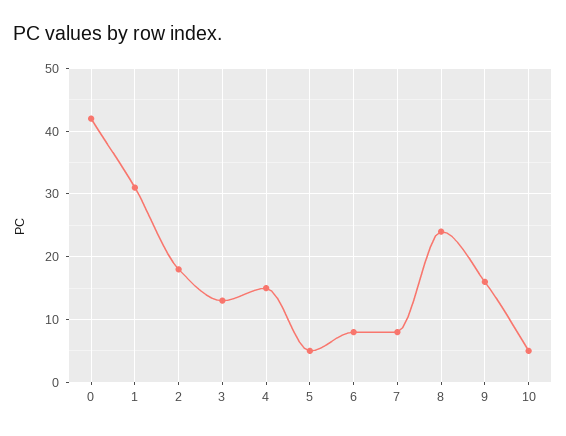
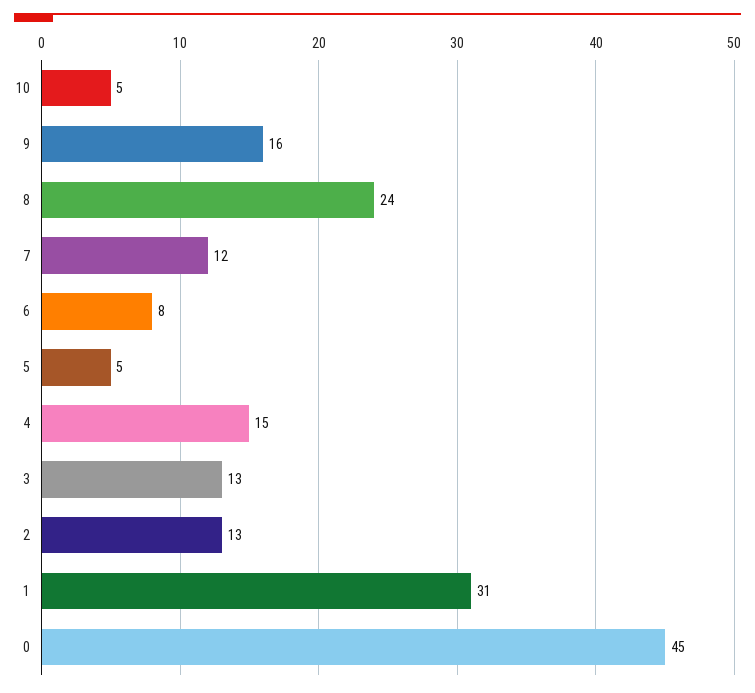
  {
-   "0": 42,
+   "0": 45,
    "1": 31,
-   "2": 18,
+   "2": 13,
    "3": 13,
    "4": 15,
    "5": 5,
    "6": 8,
-   "7": 8,
+   "7": 12,
    "8": 24,
    "9": 16,
    "10": 5
  }

